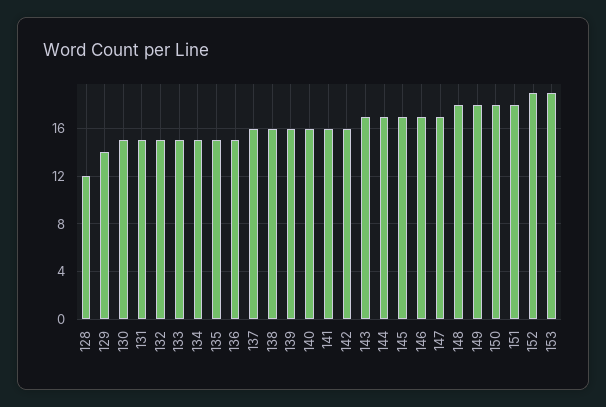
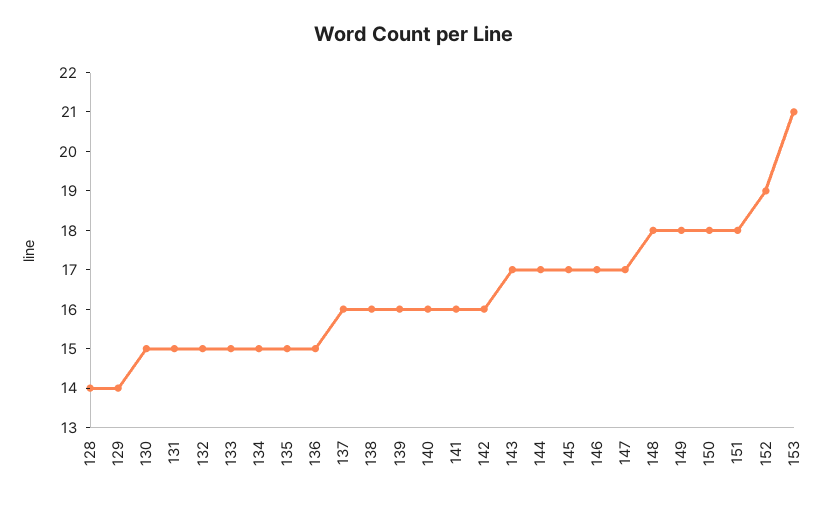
  {
-   "128": 12,
+   "128": 14,
    "129": 14,
    "130": 15,
    "131": 15,
    "132": 15,
    "133": 15,
    "134": 15,
    "135": 15,
    "136": 15,
    "137": 16,
    "138": 16,
    "139": 16,
    "140": 16,
    "141": 16,
    "142": 16,
    "143": 17,
    "144": 17,
    "145": 17,
    "146": 17,
    "147": 17,
    "148": 18,
    "149": 18,
    "150": 18,
    "151": 18,
    "152": 19,
-   "153": 19
+   "153": 21
  }

